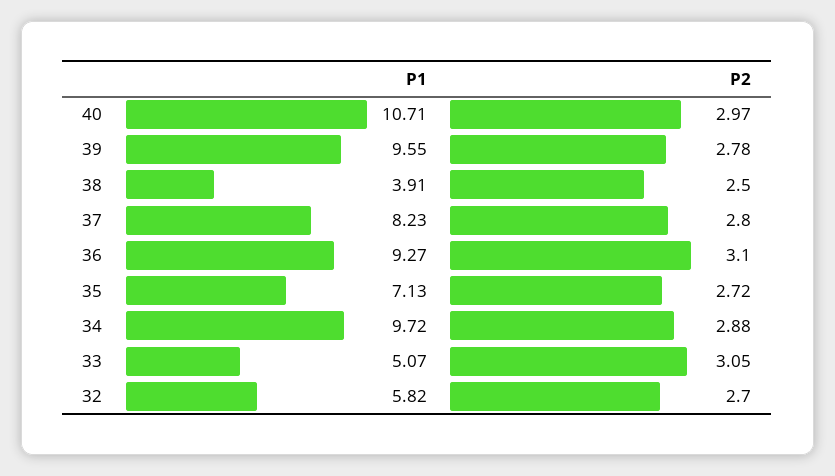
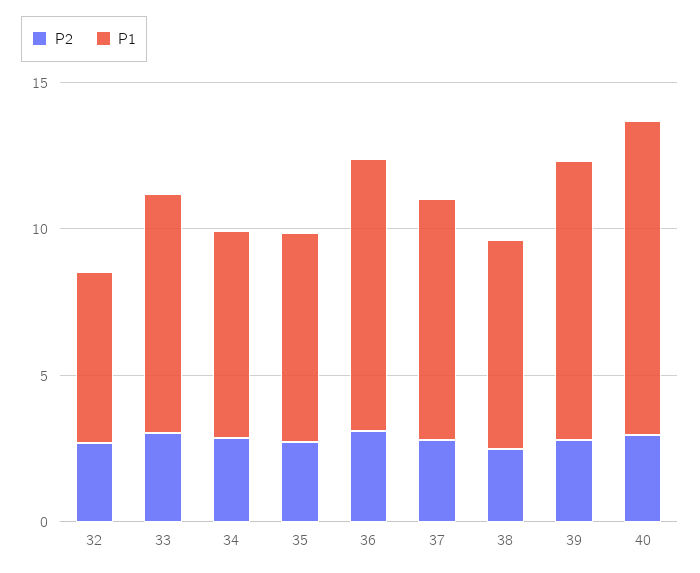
  {
    "P1": {
      "40": 10.71,
      "39": 9.55,
-     "38": 3.91,
+     "38": 7,
      "37": 8.23,
      "36": 9.27,
      "35": 7.13,
-     "34": 9.72,
+     "34": 7,
-     "33": 5.07,
+     "33": 8,
      "32": 5.82
    },
    "P2": {
      "40": 2.97,
      "39": 2.78,
      "38": 2.5,
      "37": 2.8,
      "36": 3.1,
      "35": 2.72,
      "34": 2.88,
      "33": 3.05,
      "32": 2.7
    }
  }

